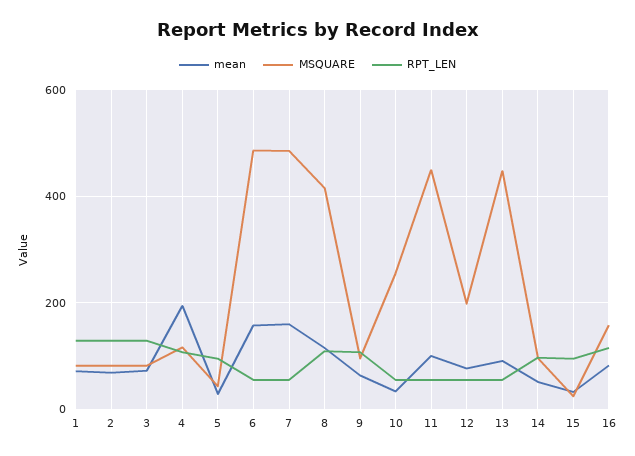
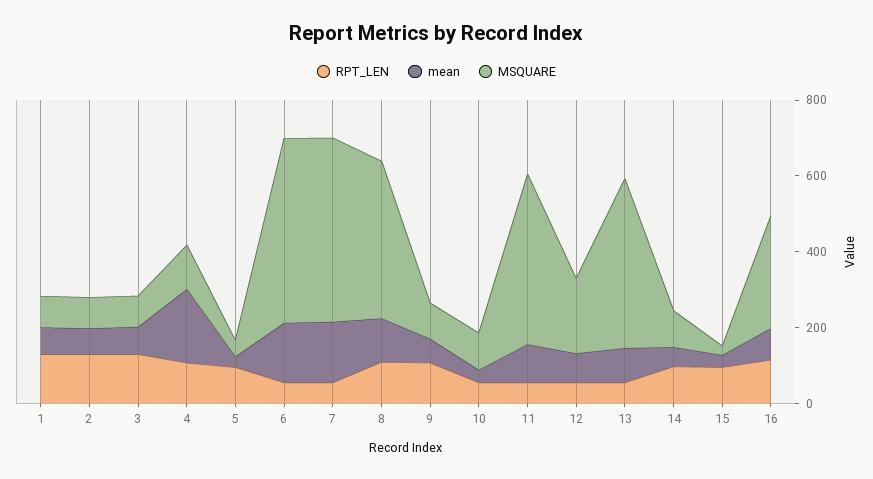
  {
    "mean": {
      "1": 80,
      "2": 60,
      "3": 80,
      "4": 200,
      "5": 20,
      "6": 160,
      "7": 160,
      "8": 120,
      "9": 60,
      "10": 40,
      "11": 100,
      "12": 80,
      "13": 100,
      "14": 60,
      "15": 40,
      "16": 80
    },
    "MSQUARE": {
      "1": 80,
      "2": 80,
      "3": 80,
      "4": 120,
      "5": 40,
      "6": 480,
      "7": 480,
      "8": 420,
      "9": 100,
-     "10": 260,
+     "10": 100,
      "11": 440,
      "12": 200,
      "13": 440,
      "14": 100,
      "15": 20,
-     "16": 160
+     "16": 300
    },
    "RPT_LEN": {
      "1": 120,
      "2": 120,
      "3": 120,
      "4": 100,
      "5": 100,
      "6": 60,
      "7": 60,
      "8": 100,
      "9": 100,
      "10": 60,
      "11": 60,
      "12": 60,
      "13": 60,
      "14": 100,
      "15": 100,
      "16": 120
    }
  }

